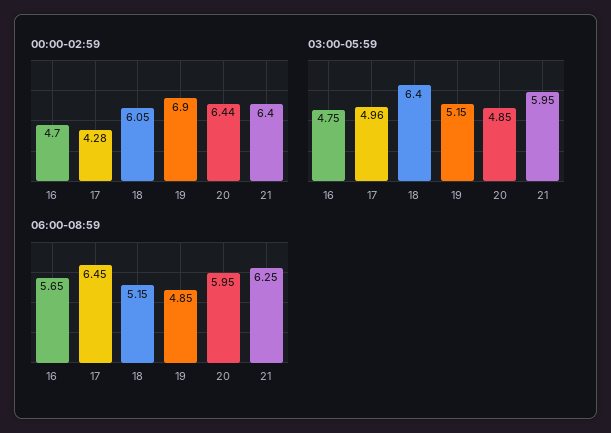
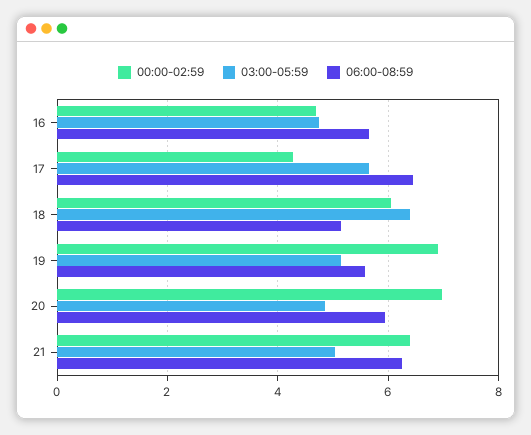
  {
    "00:00-02:59": {
      "16": 4.7,
      "17": 4.28,
      "18": 6.05,
      "19": 6.9,
-     "20": 6.44,
+     "20": 7,
      "21": 6.4
    },
    "03:00-05:59": {
      "16": 4.75,
-     "17": 4.96,
+     "17": 5.6,
      "18": 6.4,
      "19": 5.15,
      "20": 4.85,
-     "21": 5.95
+     "21": 5
    },
    "06:00-08:59": {
      "16": 5.65,
      "17": 6.45,
      "18": 5.15,
-     "19": 4.85,
+     "19": 5.6,
      "20": 5.95,
      "21": 6.25
    }
  }

